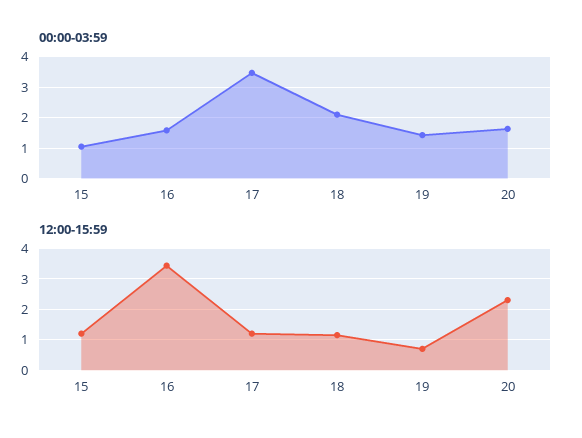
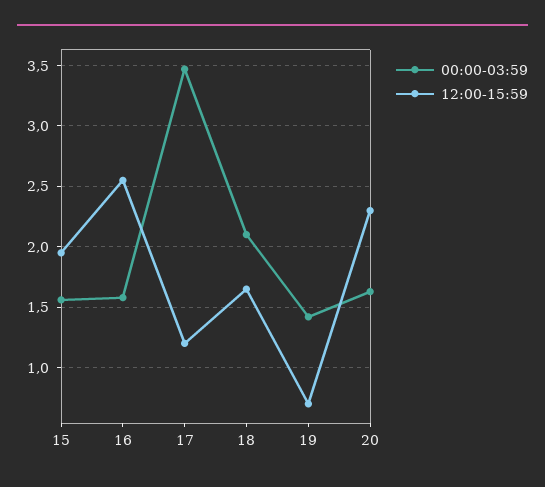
  {
    "00:00-03:59": {
-     "15": 1,
+     "15": 1.55,
      "16": 1.6,
      "17": 3.45,
      "18": 2.1,
      "19": 1.4,
      "20": 1.65
    },
    "12:00-15:59": {
-     "15": 1.2,
+     "15": 1.95,
-     "16": 3.4,
+     "16": 2.55,
      "17": 1.2,
-     "18": 1.2,
+     "18": 1.65,
      "19": 0.7,
      "20": 2.3
    }
  }

